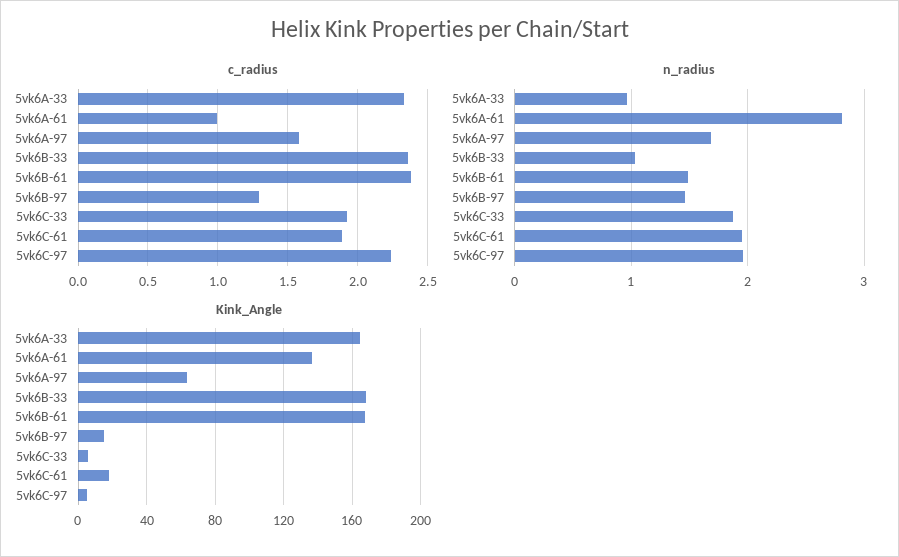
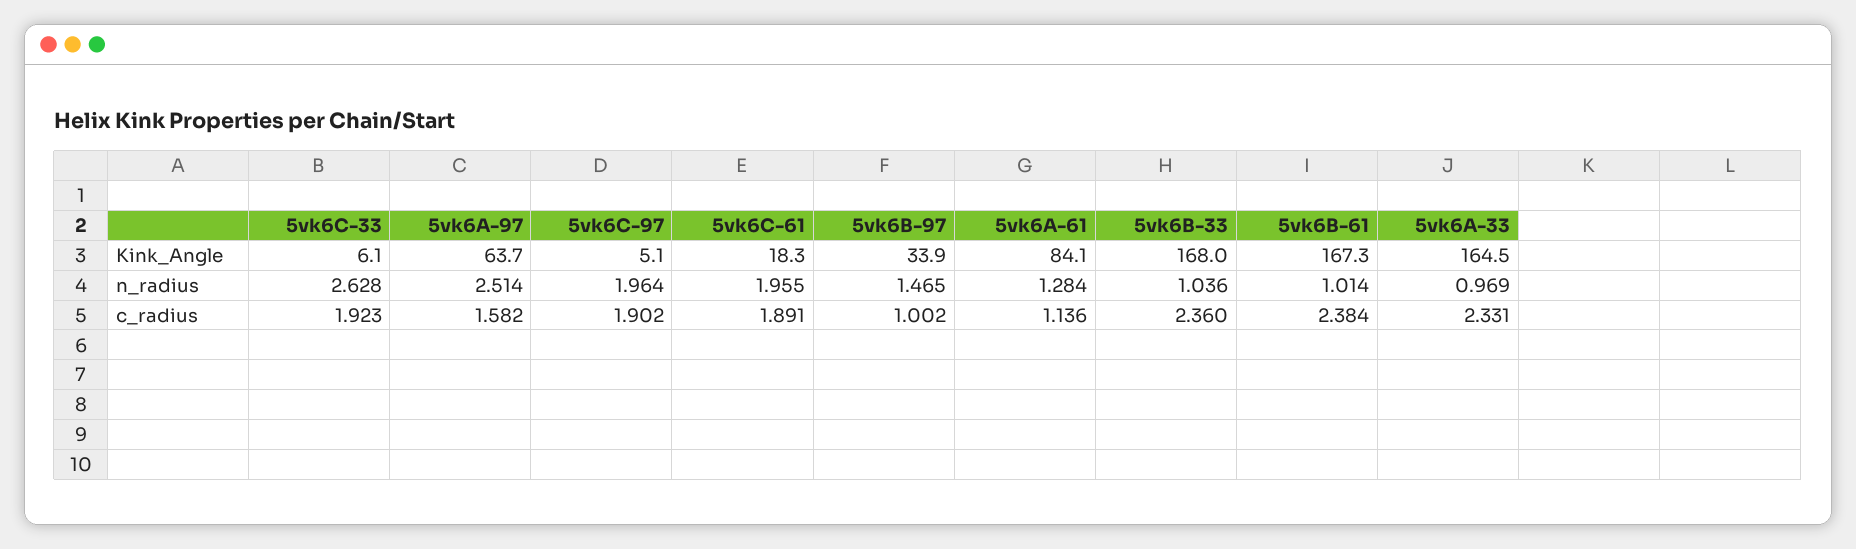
  {
    "c_radius": {
      "5vk6A-33": 2.331,
-     "5vk6A-61": 1,
+     "5vk6A-61": 1.136,
      "5vk6A-97": 1.582,
      "5vk6B-33": 2.36,
      "5vk6B-61": 2.384,
-     "5vk6B-97": 1.3,
+     "5vk6B-97": 1.002,
      "5vk6C-33": 1.923,
      "5vk6C-61": 1.891,
-     "5vk6C-97": 2.25
+     "5vk6C-97": 1.902
    },
    "n_radius": {
      "5vk6A-33": 0.969,
-     "5vk6A-61": 2.8,
+     "5vk6A-61": 1.284,
-     "5vk6A-97": 1.7,
+     "5vk6A-97": 2.514,
      "5vk6B-33": 1.036,
-     "5vk6B-61": 1.5,
+     "5vk6B-61": 1.014,
      "5vk6B-97": 1.465,
-     "5vk6C-33": 1.9,
+     "5vk6C-33": 2.628,
      "5vk6C-61": 1.955,
      "5vk6C-97": 1.964
    },
    "Kink_Angle": {
      "5vk6A-33": 164.5,
-     "5vk6A-61": 135,
+     "5vk6A-61": 84.1,
      "5vk6A-97": 63.7,
      "5vk6B-33": 168,
      "5vk6B-61": 167.3,
-     "5vk6B-97": 15,
+     "5vk6B-97": 33.9,
      "5vk6C-33": 6.1,
      "5vk6C-61": 18.3,
      "5vk6C-97": 5.1
    }
  }

